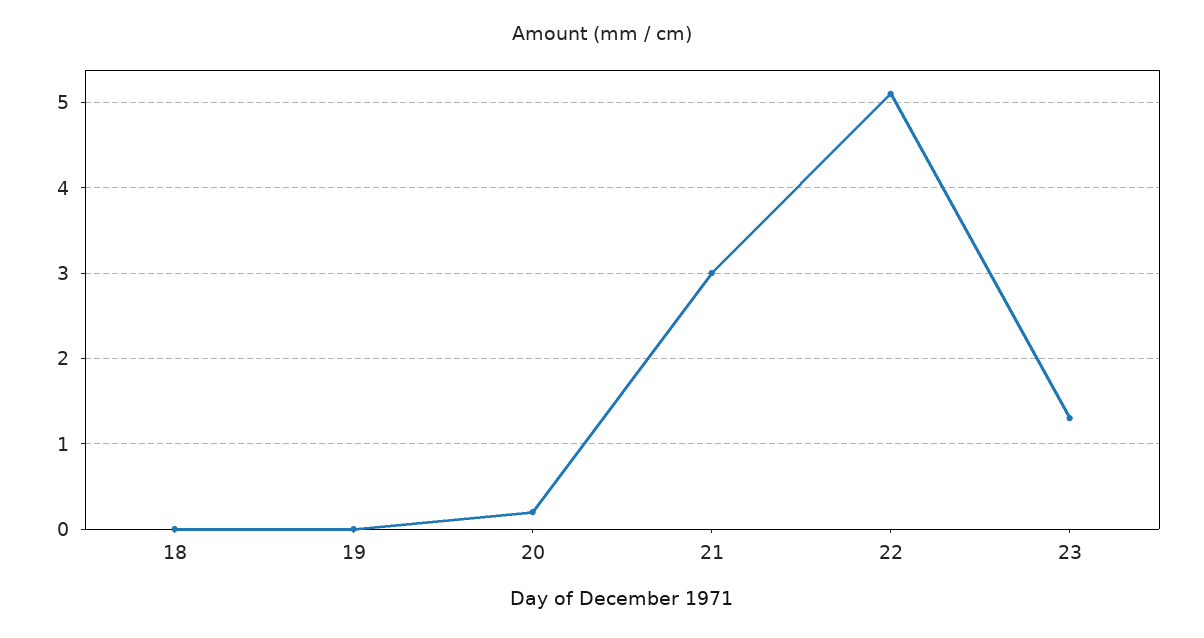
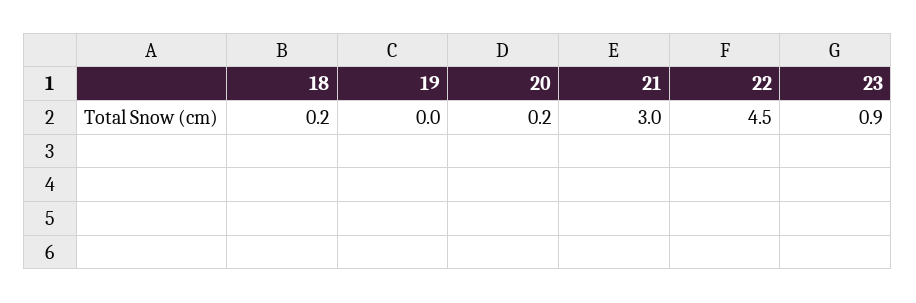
  {
-   "18": 0,
+   "18": 0.2,
    "19": 0,
    "20": 0.2,
    "21": 3,
-   "22": 5.1,
+   "22": 4.5,
-   "23": 1.3
+   "23": 0.9
  }

